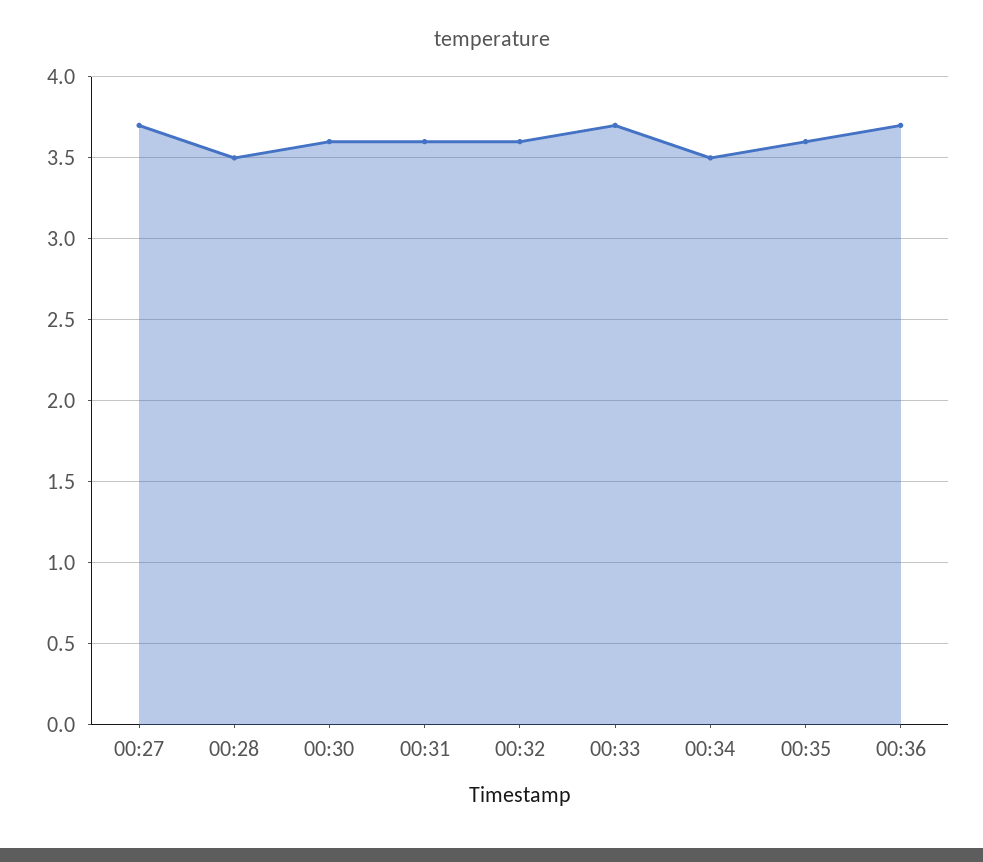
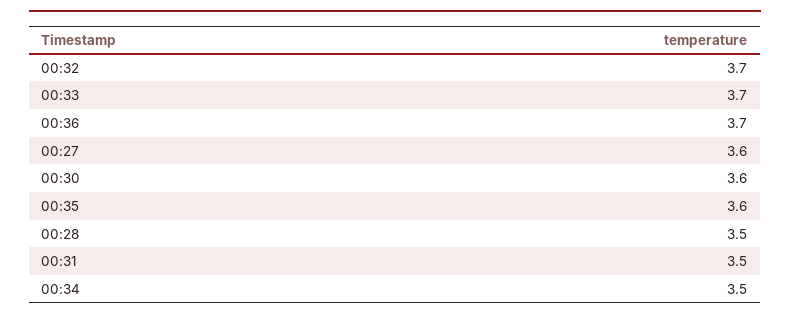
  {
-   "00:27": 3.7,
+   "00:27": 3.6,
    "00:28": 3.5,
    "00:30": 3.6,
-   "00:31": 3.6,
+   "00:31": 3.5,
-   "00:32": 3.6,
+   "00:32": 3.7,
    "00:33": 3.7,
    "00:34": 3.5,
    "00:35": 3.6,
    "00:36": 3.7
  }

